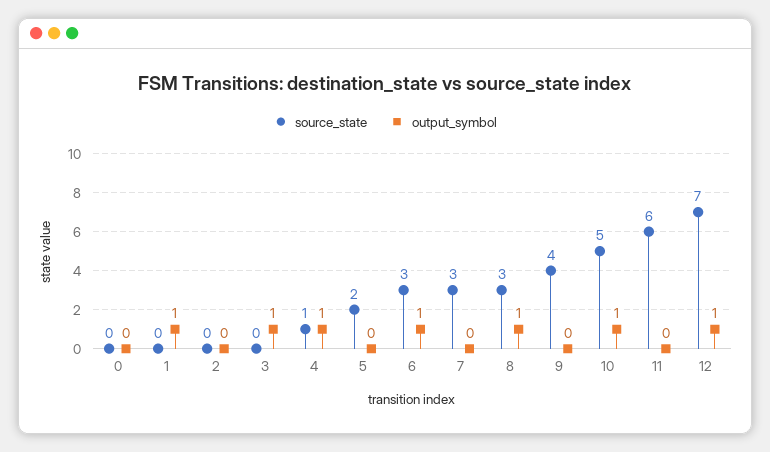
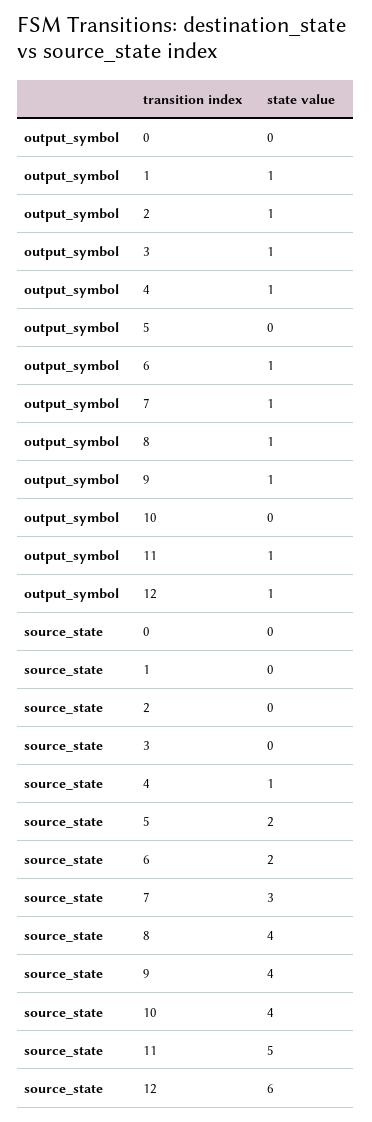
  {
    "source_state": {
      "0": 0,
      "1": 0,
      "2": 0,
      "3": 0,
      "4": 1,
      "5": 2,
-     "6": 3,
+     "6": 2,
      "7": 3,
-     "8": 3,
+     "8": 4,
      "9": 4,
-     "10": 5,
+     "10": 4,
-     "11": 6,
+     "11": 5,
-     "12": 7
+     "12": 6
    },
    "output_symbol": {
      "0": 0,
      "1": 1,
-     "2": 0,
+     "2": 1,
      "3": 1,
      "4": 1,
      "5": 0,
      "6": 1,
-     "7": 0,
+     "7": 1,
      "8": 1,
-     "9": 0,
+     "9": 1,
-     "10": 1,
+     "10": 0,
-     "11": 0,
+     "11": 1,
      "12": 1
    }
  }

